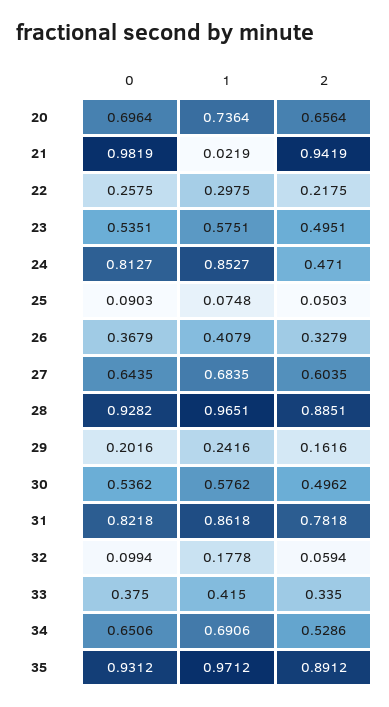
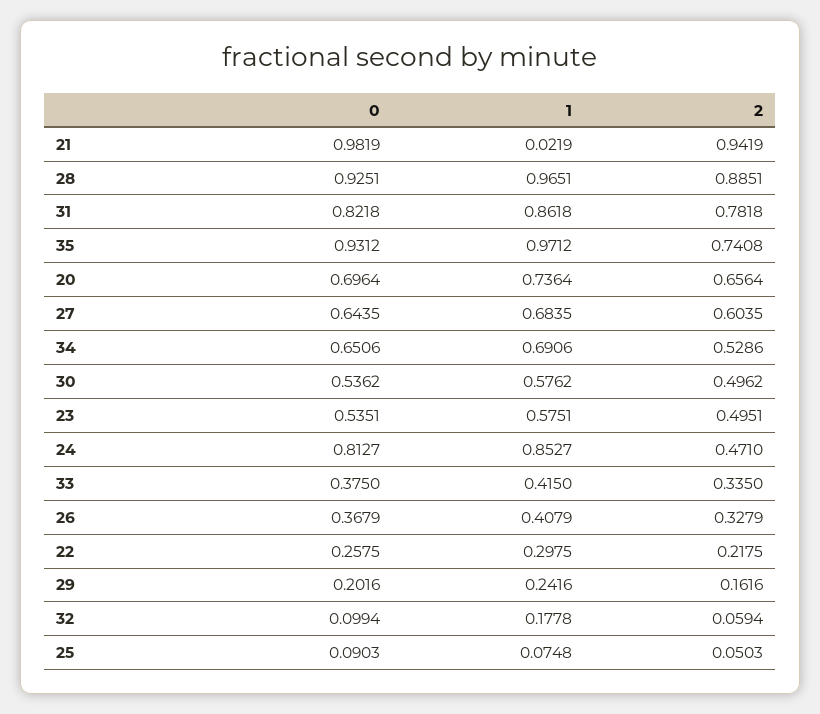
  {
    "0": {
      "20": 0.6964,
      "21": 0.9819,
      "22": 0.2575,
      "23": 0.5351,
      "24": 0.8127,
      "25": 0.0903,
      "26": 0.3679,
      "27": 0.6435,
-     "28": 0.9282,
+     "28": 0.9251,
      "29": 0.2016,
      "30": 0.5362,
      "31": 0.8218,
      "32": 0.0994,
      "33": 0.375,
      "34": 0.6506,
      "35": 0.9312
    },
    "1": {
      "20": 0.7364,
      "21": 0.0219,
      "22": 0.2975,
      "23": 0.5751,
      "24": 0.8527,
      "25": 0.0748,
      "26": 0.4079,
      "27": 0.6835,
      "28": 0.9651,
      "29": 0.2416,
      "30": 0.5762,
      "31": 0.8618,
      "32": 0.1778,
      "33": 0.415,
      "34": 0.6906,
      "35": 0.9712
    },
    "2": {
      "20": 0.6564,
      "21": 0.9419,
      "22": 0.2175,
      "23": 0.4951,
      "24": 0.471,
      "25": 0.0503,
      "26": 0.3279,
      "27": 0.6035,
      "28": 0.8851,
      "29": 0.1616,
      "30": 0.4962,
      "31": 0.7818,
      "32": 0.0594,
      "33": 0.335,
      "34": 0.5286,
-     "35": 0.8912
+     "35": 0.7408
    }
  }

